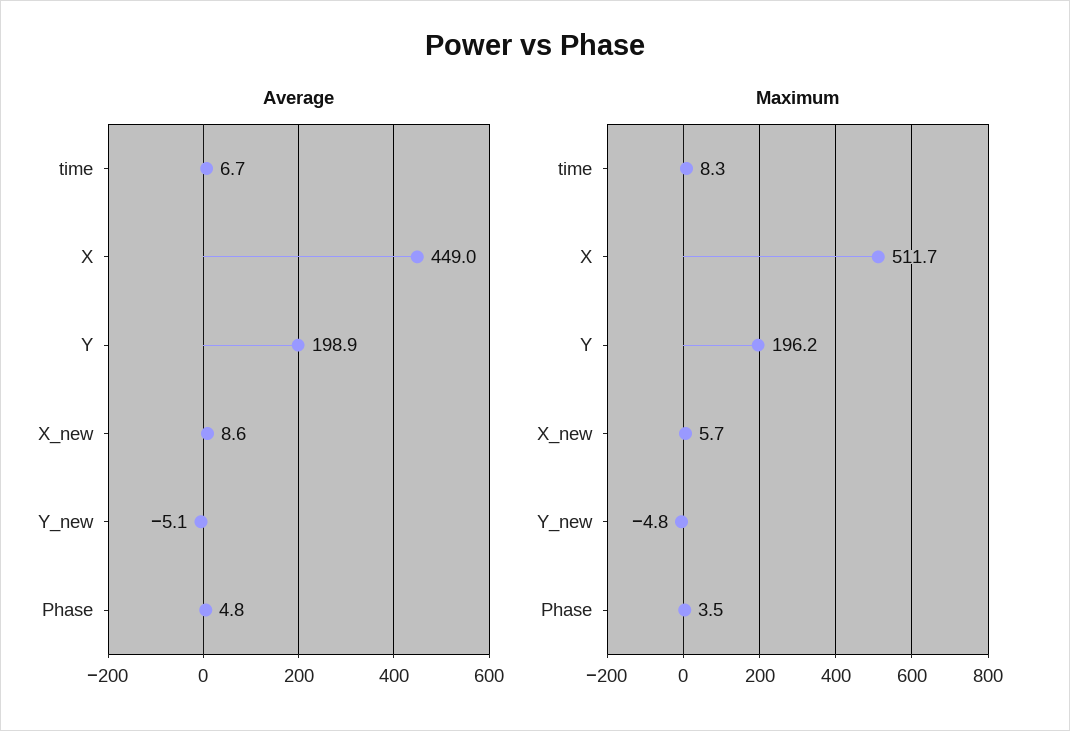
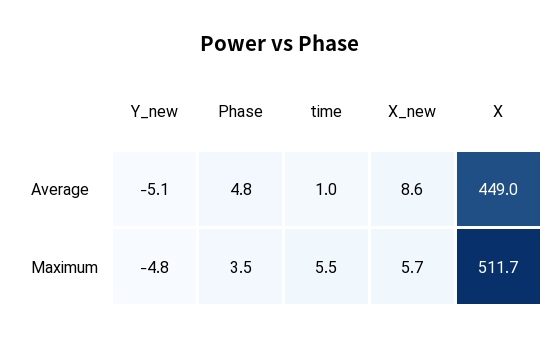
  {
    "Average": {
-     "time": 6.7,
+     "time": 1,
      "X": 449,
-     "Y": 198.9,
      "X_new": 8.6,
      "Y_new": -5.1,
      "Phase": 4.8
    },
    "Maximum": {
-     "time": 8.3,
+     "time": 5.5,
      "X": 511.7,
-     "Y": 196.2,
      "X_new": 5.7,
      "Y_new": -4.8,
      "Phase": 3.5
    }
  }

